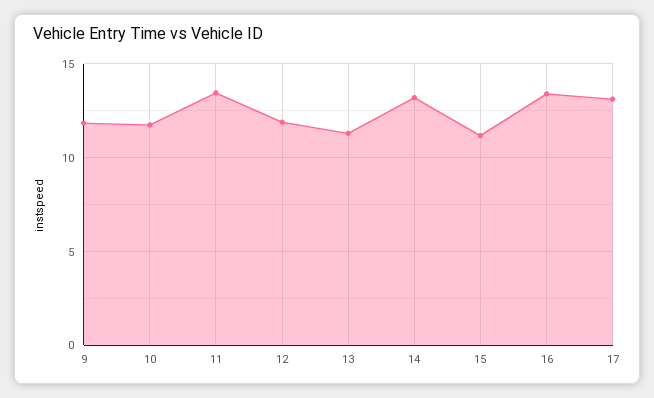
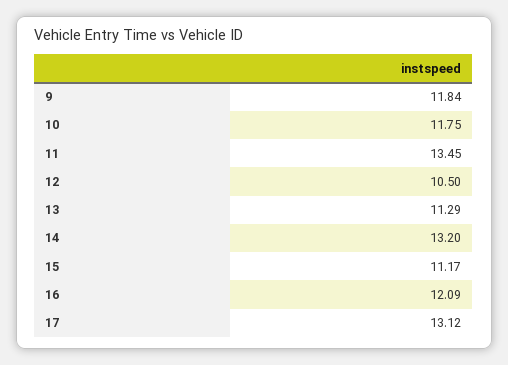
  {
    "9": 11.84,
    "10": 11.75,
    "11": 13.45,
-   "12": 12,
+   "12": 10.5,
    "13": 11.29,
    "14": 13.2,
    "15": 11.17,
-   "16": 13.5,
+   "16": 12.09,
    "17": 13.12
  }

